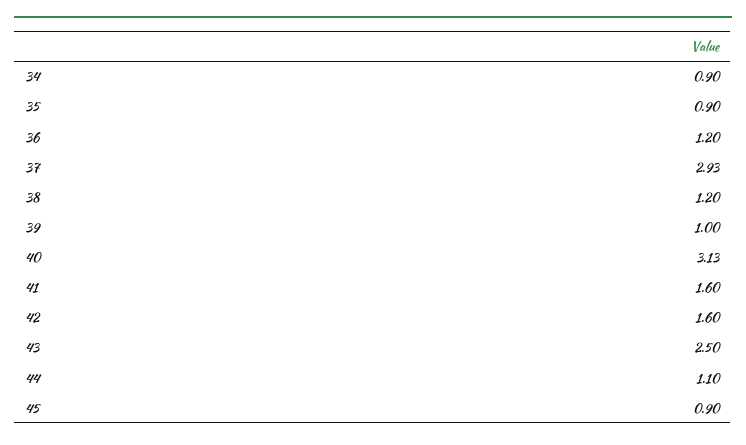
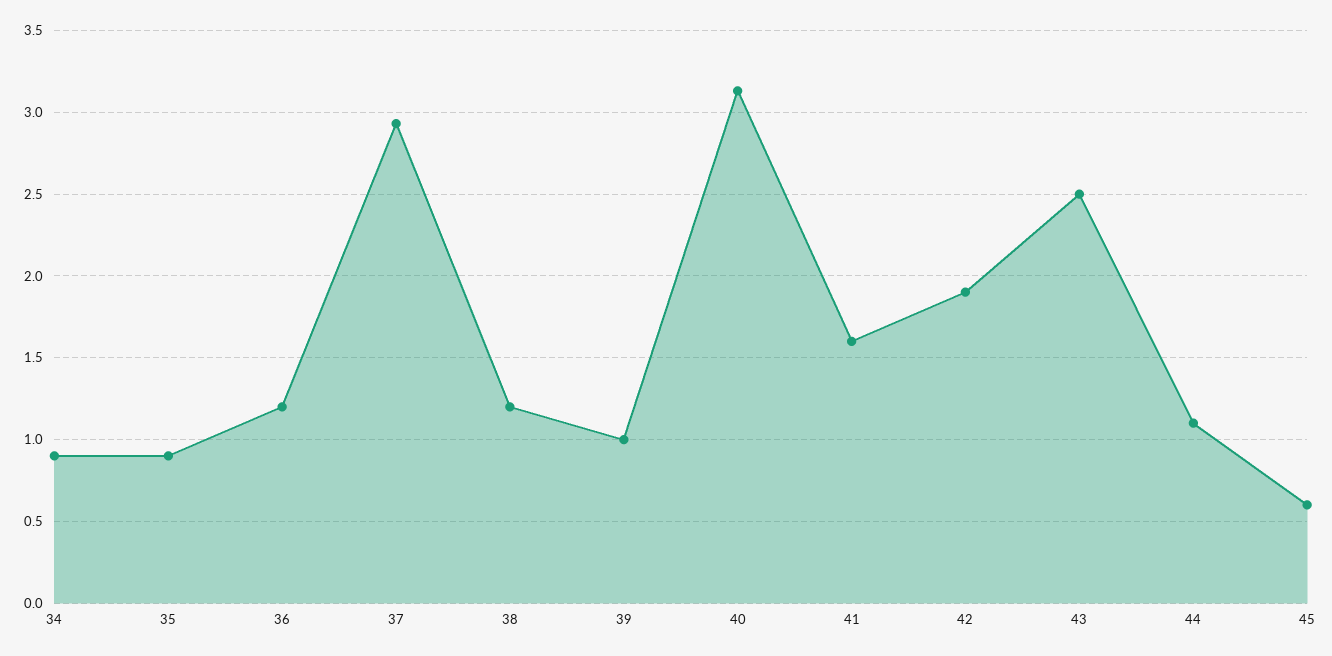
  {
    "34": 0.9,
    "35": 0.9,
    "36": 1.2,
    "37": 2.93,
    "38": 1.2,
    "39": 1,
    "40": 3.13,
    "41": 1.6,
-   "42": 1.6,
+   "42": 1.9,
    "43": 2.5,
    "44": 1.1,
-   "45": 0.9
+   "45": 0.6
  }

